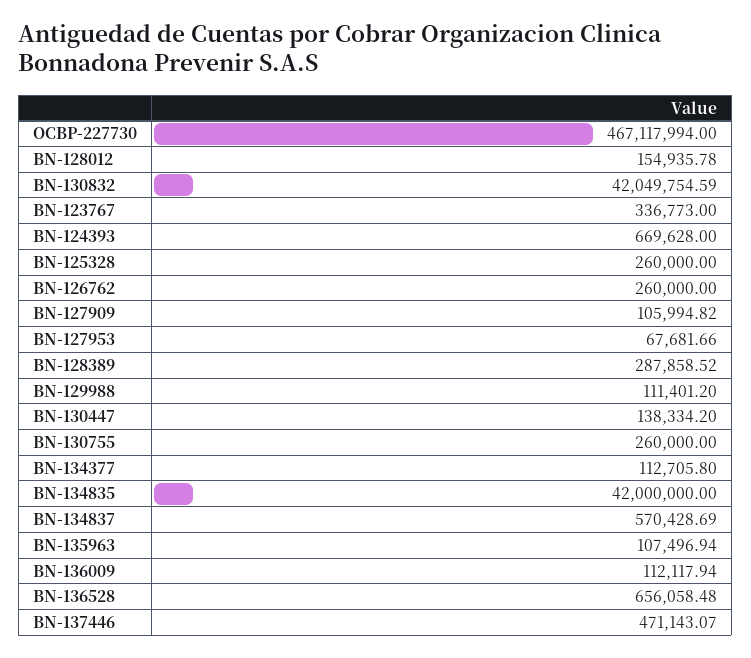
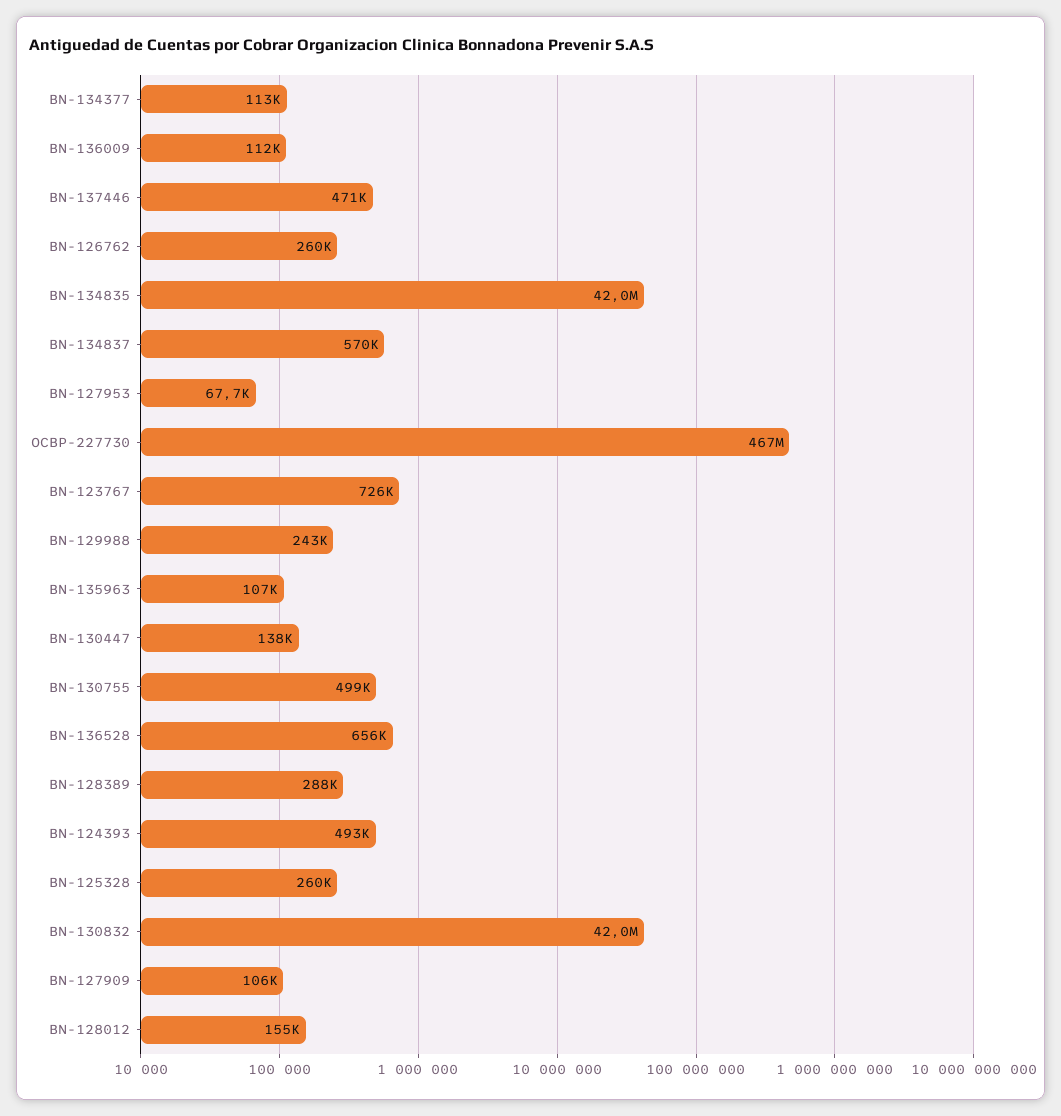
  {
    "OCBP-227730": 467117994,
    "BN-128012": 154935.78,
    "BN-130832": 42049754.59,
-   "BN-123767": 336773,
+   "BN-123767": 726000,
-   "BN-124393": 669628,
+   "BN-124393": 493000,
    "BN-125328": 260000,
    "BN-126762": 260000,
    "BN-127909": 105994.82,
    "BN-127953": 67681.66,
    "BN-128389": 287858.52,
-   "BN-129988": 111401.2,
+   "BN-129988": 243000,
    "BN-130447": 138334.2,
-   "BN-130755": 260000,
+   "BN-130755": 499000,
    "BN-134377": 112705.8,
    "BN-134835": 42000000,
    "BN-134837": 570428.69,
    "BN-135963": 107496.94,
    "BN-136009": 112117.94,
    "BN-136528": 656058.48,
    "BN-137446": 471143.07
  }

